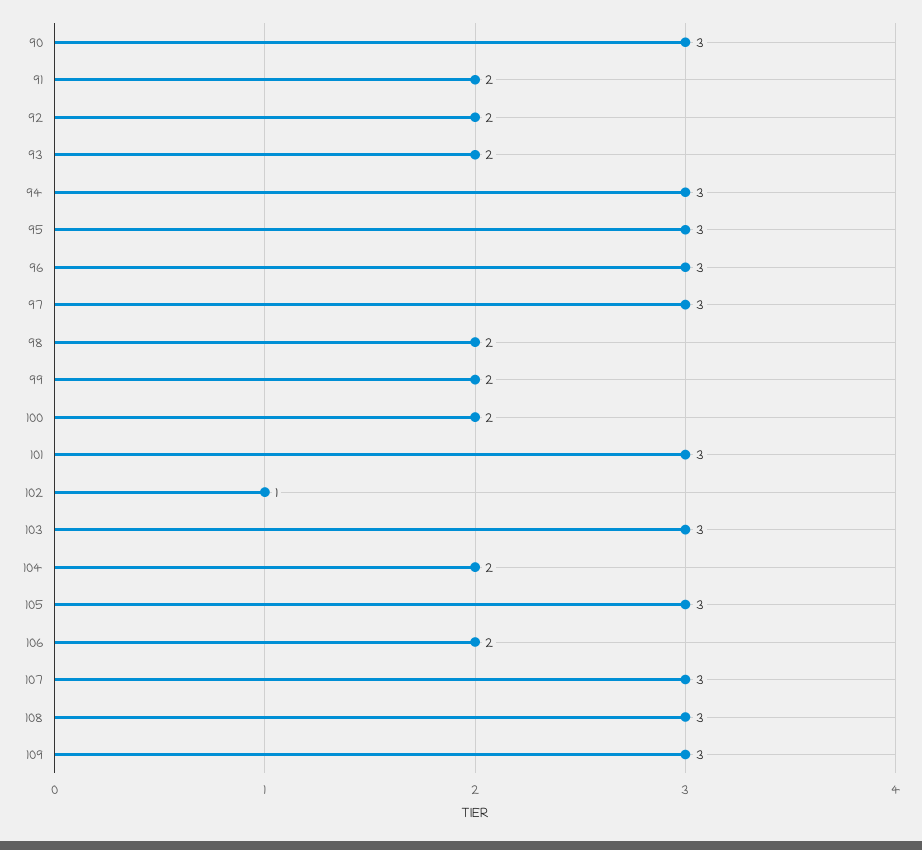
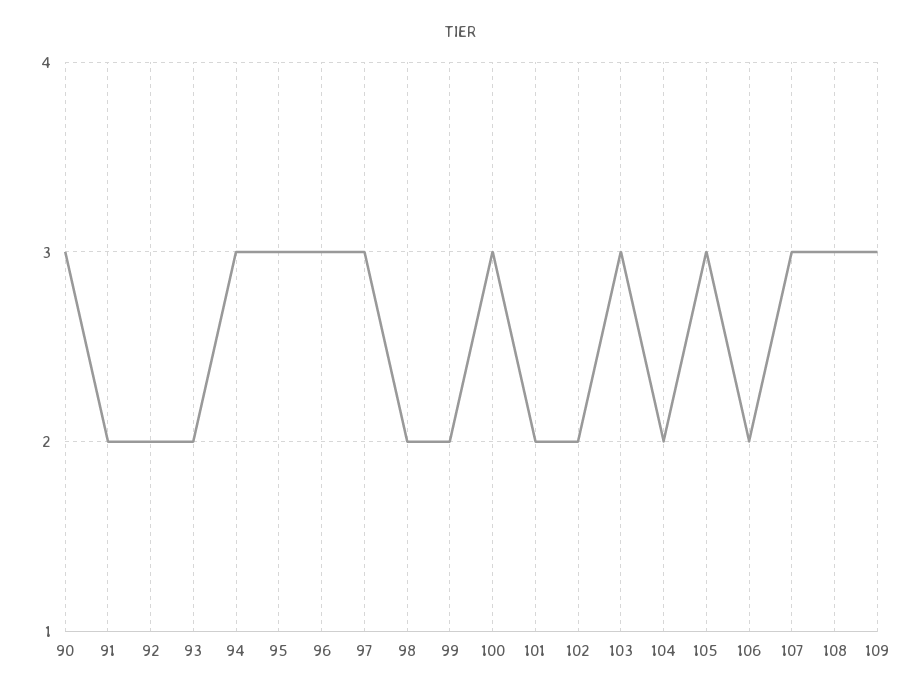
  {
    "90": 3,
    "91": 2,
    "92": 2,
    "93": 2,
    "94": 3,
    "95": 3,
    "96": 3,
    "97": 3,
    "98": 2,
    "99": 2,
-   "100": 2,
+   "100": 3,
-   "101": 3,
+   "101": 2,
-   "102": 1,
+   "102": 2,
    "103": 3,
    "104": 2,
    "105": 3,
    "106": 2,
    "107": 3,
    "108": 3,
    "109": 3
  }

